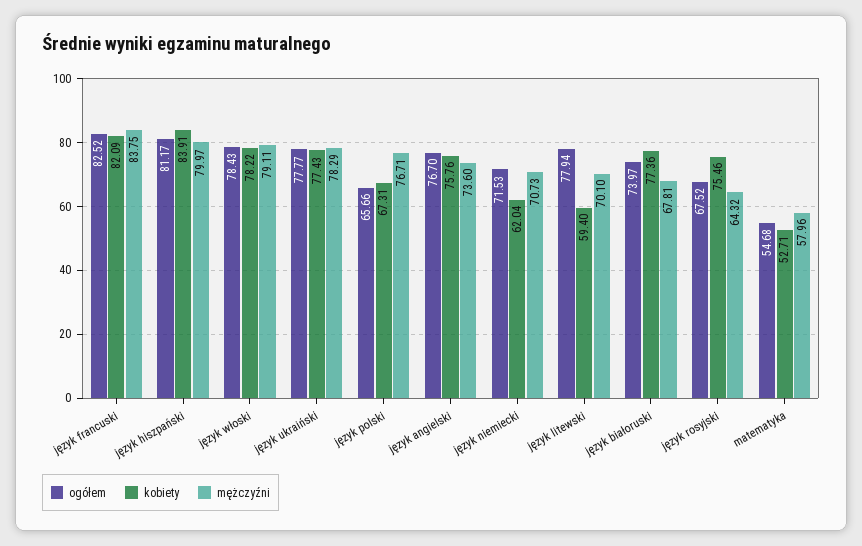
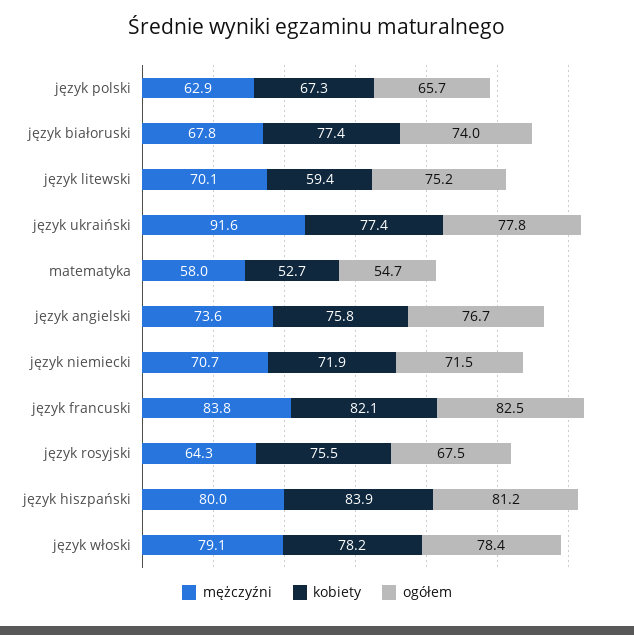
  {
    "ogółem": {
      "język francuski": 82.52,
      "język hiszpański": 81.17,
      "język włoski": 78.43,
      "język ukraiński": 77.77,
      "język polski": 65.66,
      "język angielski": 76.7,
      "język niemiecki": 71.53,
-     "język litewski": 77.94,
+     "język litewski": 75.2,
      "język białoruski": 73.97,
      "język rosyjski": 67.52,
      "matematyka": 54.68
    },
    "kobiety": {
      "język francuski": 82.09,
      "język hiszpański": 83.91,
      "język włoski": 78.22,
      "język ukraiński": 77.43,
      "język polski": 67.31,
      "język angielski": 75.76,
-     "język niemiecki": 62.04,
+     "język niemiecki": 71.9,
      "język litewski": 59.4,
      "język białoruski": 77.36,
      "język rosyjski": 75.46,
      "matematyka": 52.71
    },
    "mężczyźni": {
      "język francuski": 83.75,
      "język hiszpański": 79.97,
      "język włoski": 79.11,
-     "język ukraiński": 78.29,
+     "język ukraiński": 91.6,
-     "język polski": 76.71,
+     "język polski": 62.9,
      "język angielski": 73.6,
      "język niemiecki": 70.73,
      "język litewski": 70.1,
      "język białoruski": 67.81,
      "język rosyjski": 64.32,
      "matematyka": 57.96
    }
  }

